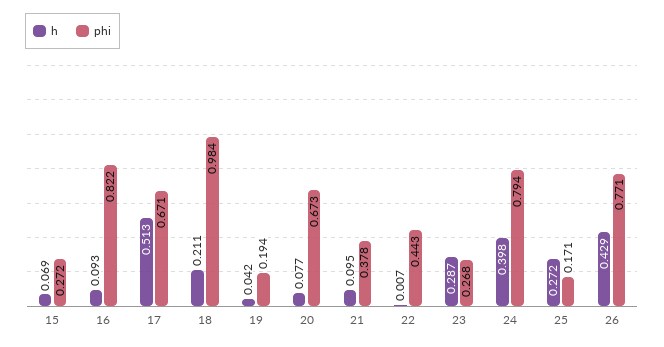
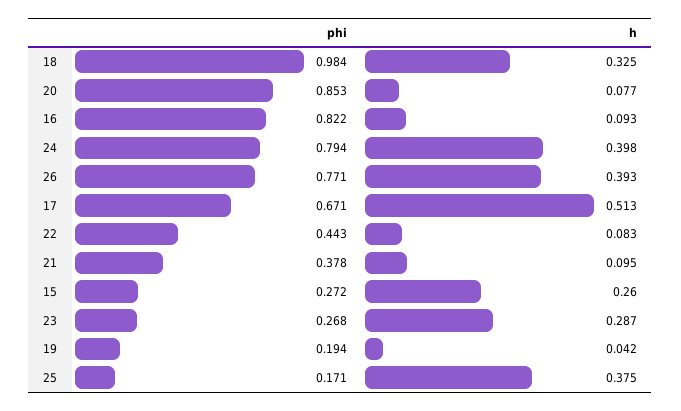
  {
    "h": {
-     "15": 0.069,
+     "15": 0.26,
      "16": 0.093,
      "17": 0.513,
-     "18": 0.211,
+     "18": 0.325,
      "19": 0.042,
      "20": 0.077,
      "21": 0.095,
-     "22": 0.007,
+     "22": 0.083,
      "23": 0.287,
      "24": 0.398,
-     "25": 0.272,
+     "25": 0.375,
-     "26": 0.429
+     "26": 0.393
    },
    "phi": {
      "15": 0.272,
      "16": 0.822,
      "17": 0.671,
      "18": 0.984,
      "19": 0.194,
-     "20": 0.673,
+     "20": 0.853,
      "21": 0.378,
      "22": 0.443,
      "23": 0.268,
      "24": 0.794,
      "25": 0.171,
      "26": 0.771
    }
  }

